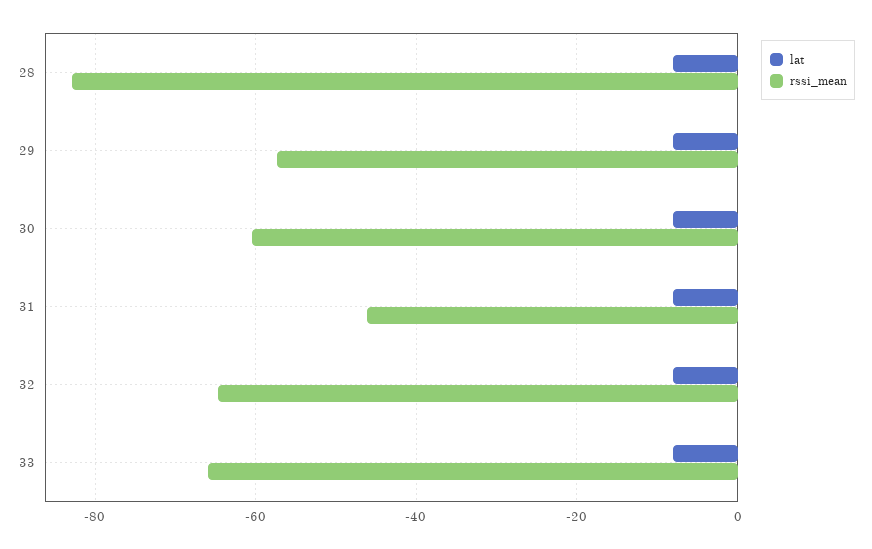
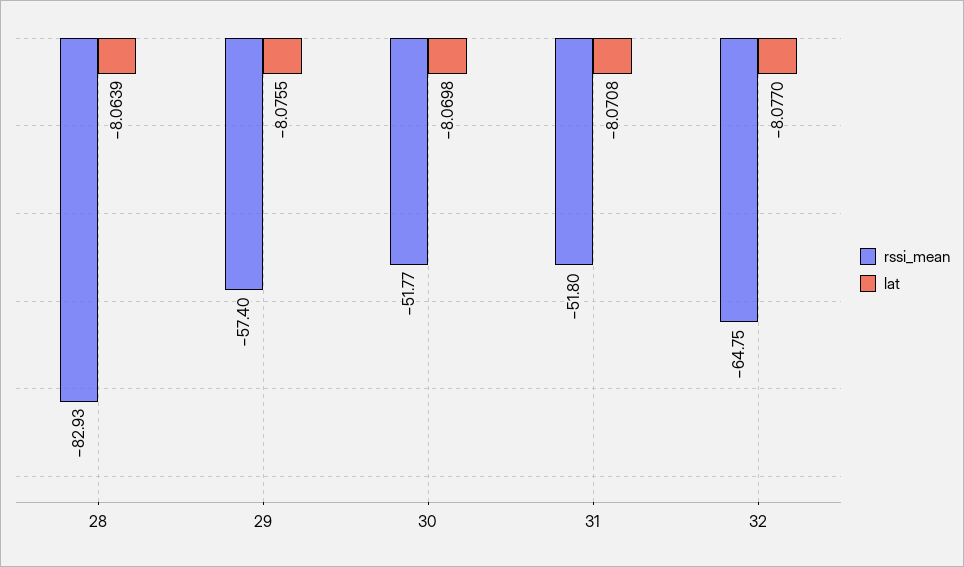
  {
    "lat": {
      "28": -8.0639,
      "29": -8.0755,
      "30": -8.0698,
      "31": -8.0708,
-     "32": -8.077,
+     "32": -8.077
-     "33": -8
    },
    "rssi_mean": {
      "28": -82.93,
      "29": -57.4,
-     "30": -60,
+     "30": -51.77,
-     "31": -46,
+     "31": -51.8,
-     "32": -64.75,
+     "32": -64.75
-     "33": -66
    }
  }

